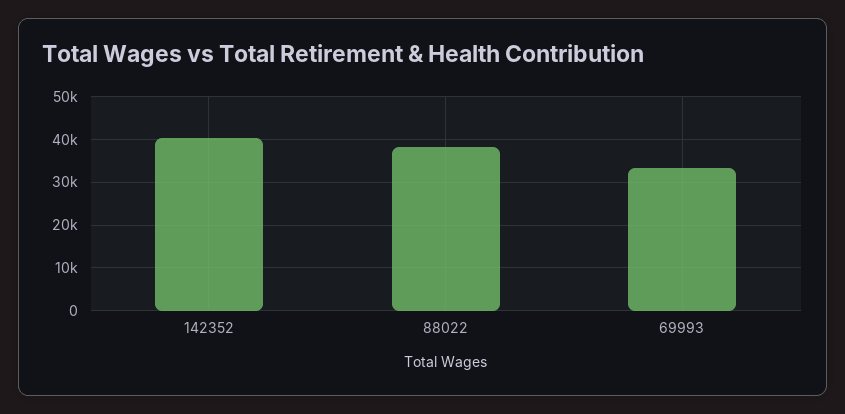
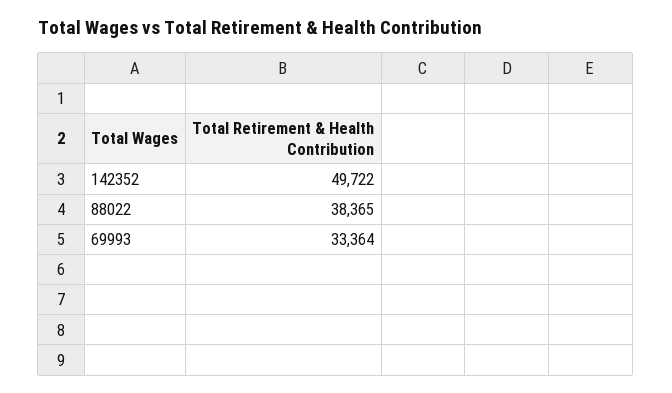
  {
-   "142352": 40000,
+   "142352": 49722,
    "88022": 38365,
    "69993": 33364
  }

